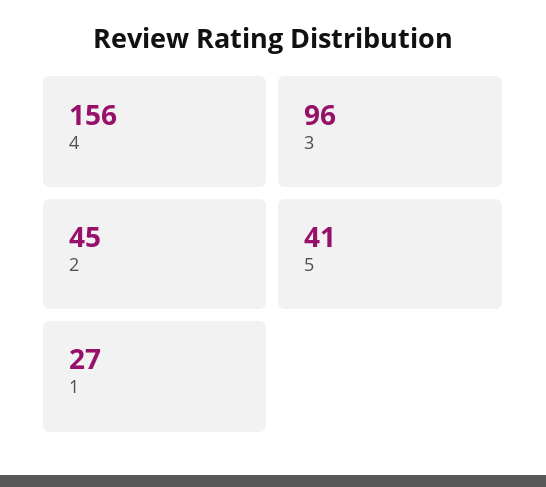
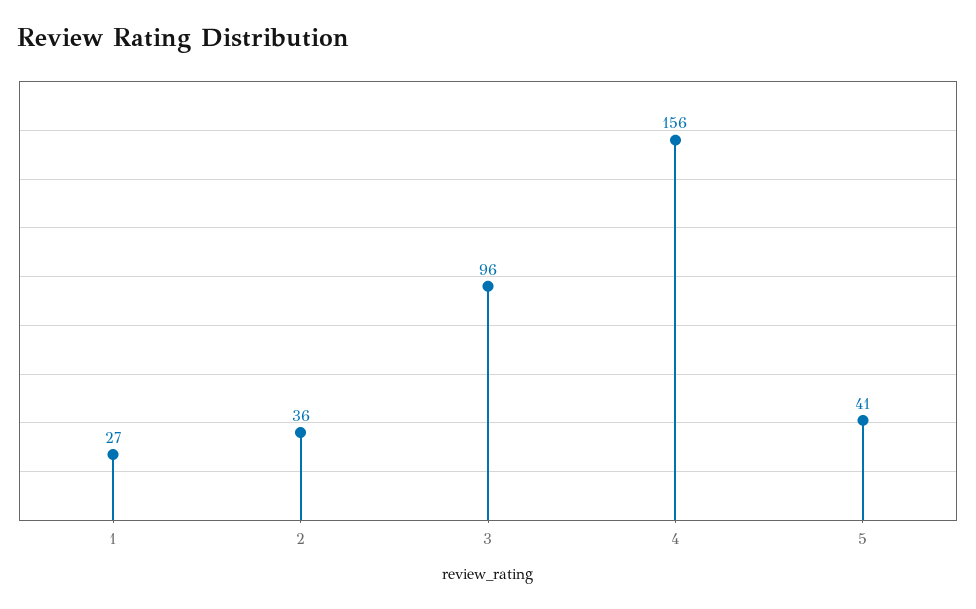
  {
    "4": 156,
    "3": 96,
-   "2": 45,
+   "2": 36,
    "5": 41,
    "1": 27
  }

